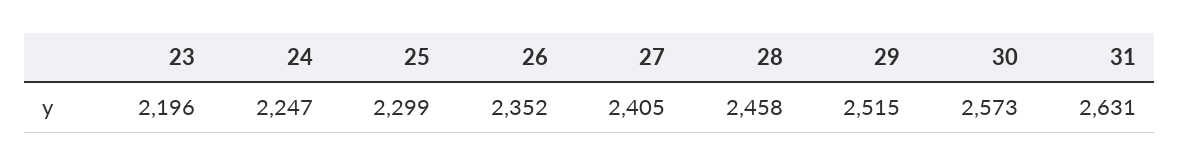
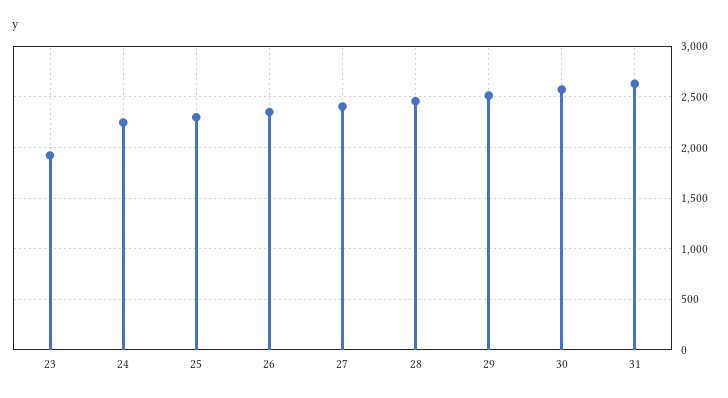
  {
-   "23": 2196,
+   "23": 1900,
    "24": 2247,
    "25": 2299,
    "26": 2352,
    "27": 2405,
    "28": 2458,
    "29": 2515,
    "30": 2573,
    "31": 2631
  }

